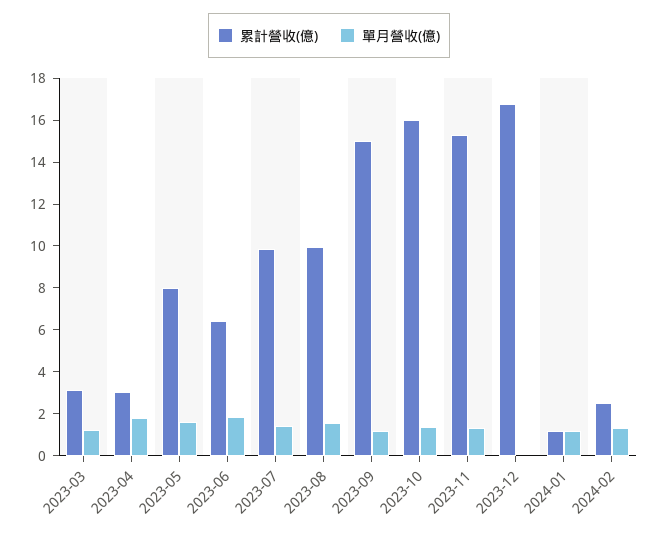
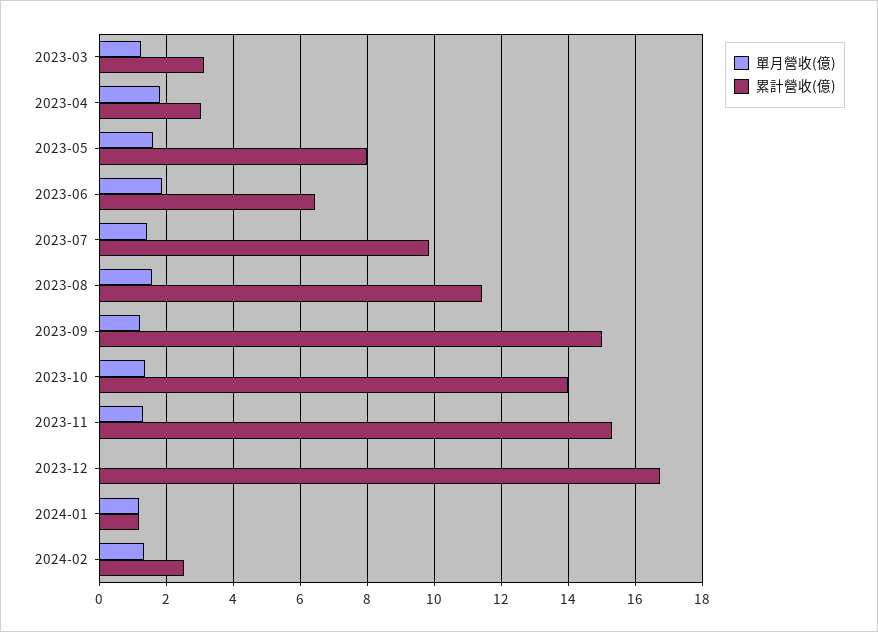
  {
    "累計營收(億)": {
      "2023-03": 3.2,
      "2023-04": 3,
      "2023-05": 8,
      "2023-06": 6.4,
      "2023-07": 9.8,
-     "2023-08": 10,
+     "2023-08": 11.4,
      "2023-09": 15,
-     "2023-10": 16,
+     "2023-10": 14,
      "2023-11": 15.4,
      "2023-12": 16.8,
      "2024-01": 1.2,
      "2024-02": 2.6
    },
    "單月營收(億)": {
      "2023-03": 1.2,
      "2023-04": 1.8,
      "2023-05": 1.6,
      "2023-06": 1.8,
      "2023-07": 1.4,
      "2023-08": 1.6,
      "2023-09": 1.2,
      "2023-10": 1.4,
      "2023-11": 1.4,
      "2023-12": 0,
      "2024-01": 1.2,
      "2024-02": 1.4
    }
  }

